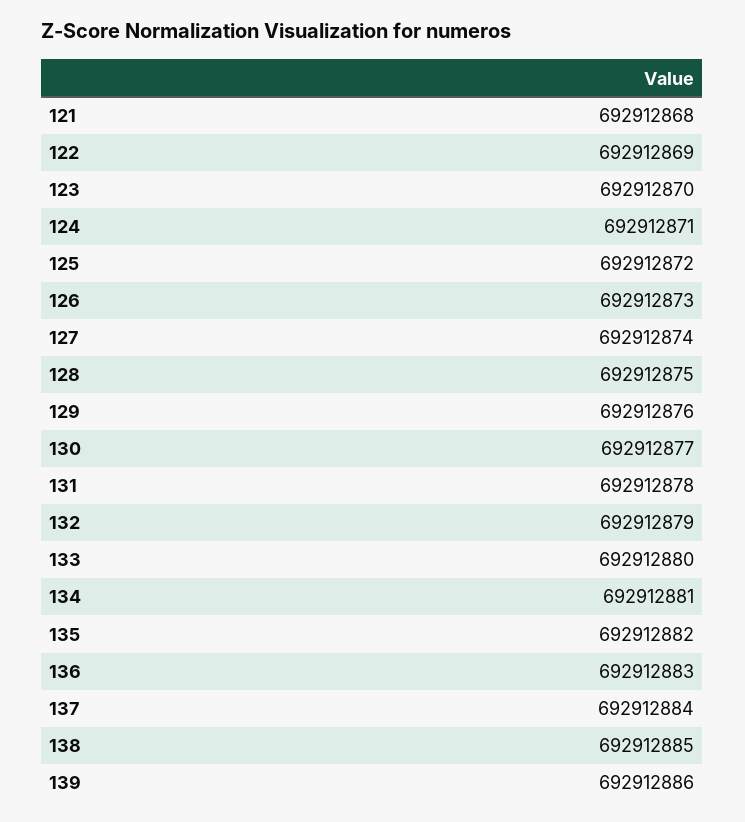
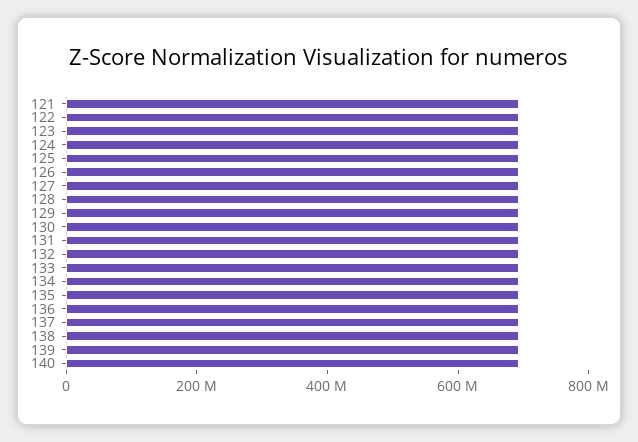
  {
    "121": 692912868,
    "122": 692912869,
    "123": 692912870,
    "124": 692912871,
    "125": 692912872,
    "126": 692912873,
    "127": 692912874,
    "128": 692912875,
    "129": 692912876,
    "130": 692912877,
    "131": 692912878,
    "132": 692912879,
    "133": 692912880,
    "134": 692912881,
    "135": 692912882,
    "136": 692912883,
    "137": 692912884,
    "138": 692912885,
-   "139": 692912886
+   "139": 692912886,
+   "140": 700000000
  }

